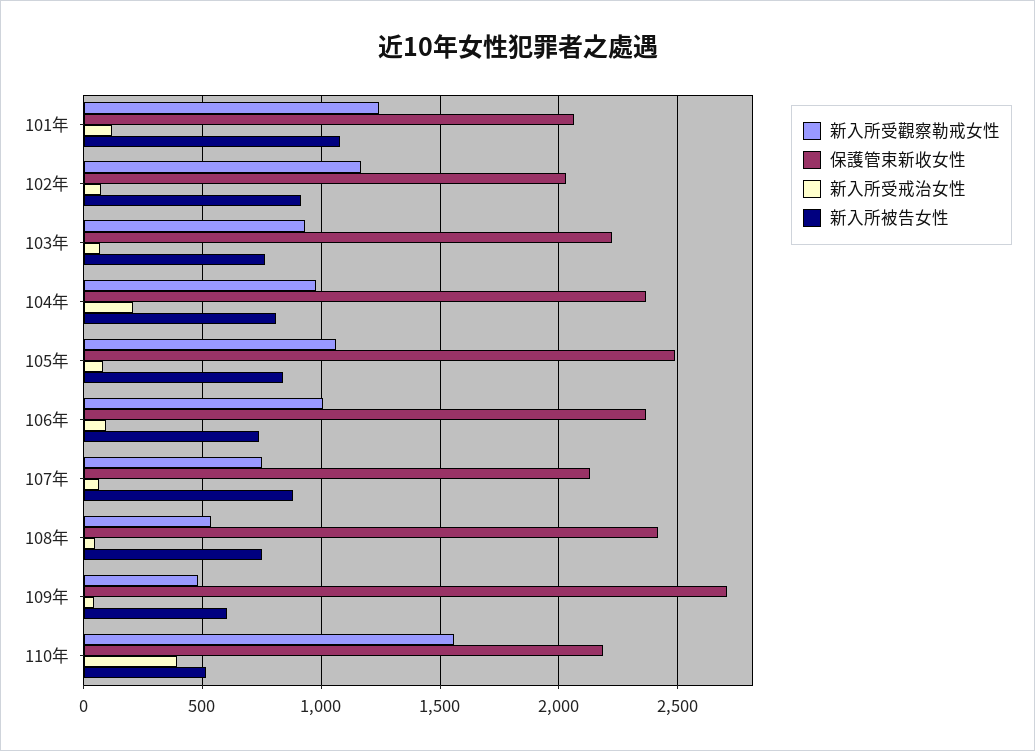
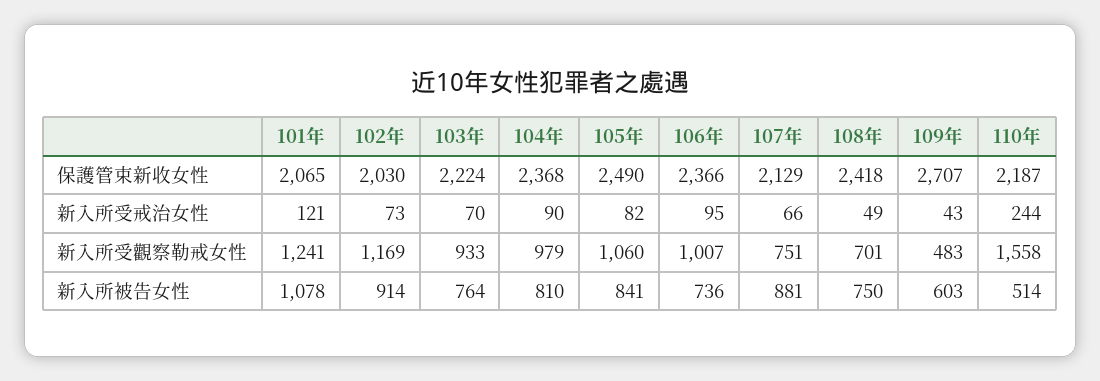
  {
    "新入所受觀察勒戒女性": {
      "101年": 1241,
      "102年": 1169,
      "103年": 933,
      "104年": 979,
      "105年": 1060,
      "106年": 1007,
      "107年": 751,
-     "108年": 550,
+     "108年": 701,
      "109年": 483,
      "110年": 1558
    },
    "保護管束新收女性": {
      "101年": 2065,
      "102年": 2030,
      "103年": 2224,
      "104年": 2368,
      "105年": 2490,
      "106年": 2366,
      "107年": 2129,
      "108年": 2418,
      "109年": 2707,
      "110年": 2187
    },
    "新入所受戒治女性": {
      "101年": 121,
      "102年": 73,
      "103年": 70,
-     "104年": 200,
+     "104年": 90,
      "105年": 82,
      "106年": 95,
      "107年": 66,
      "108年": 49,
      "109年": 43,
-     "110年": 400
+     "110年": 244
    },
    "新入所被告女性": {
      "101年": 1078,
      "102年": 914,
      "103年": 764,
      "104年": 810,
      "105年": 841,
      "106年": 736,
      "107年": 881,
      "108年": 750,
      "109年": 603,
      "110年": 514
    }
  }

